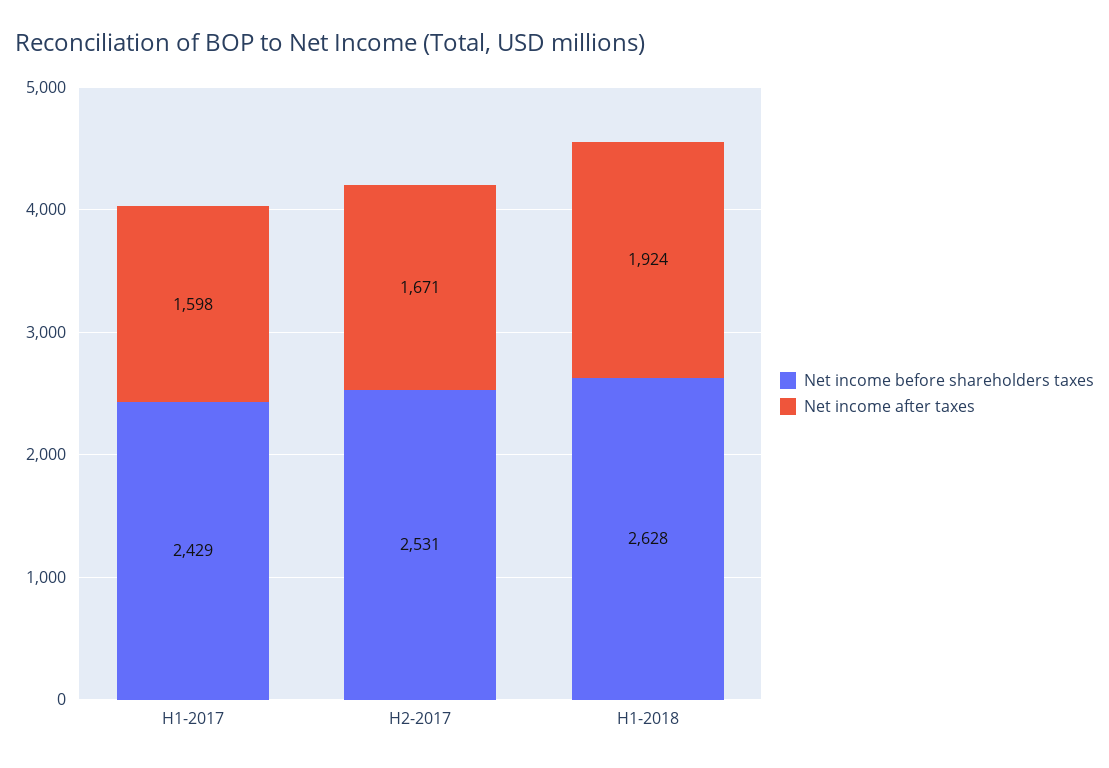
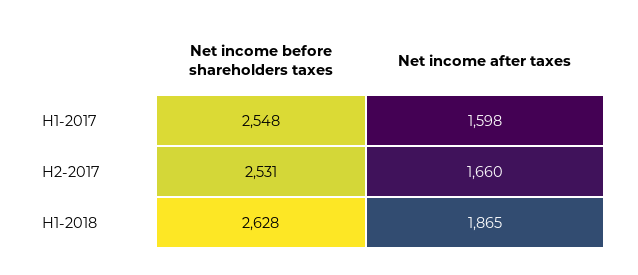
  {
    "Net income before shareholders taxes": {
-     "H1-2017": 2429,
+     "H1-2017": 2548,
      "H2-2017": 2531,
      "H1-2018": 2628
    },
    "Net income after taxes": {
      "H1-2017": 1598,
-     "H2-2017": 1671,
+     "H2-2017": 1660,
-     "H1-2018": 1924
+     "H1-2018": 1865
    }
  }

